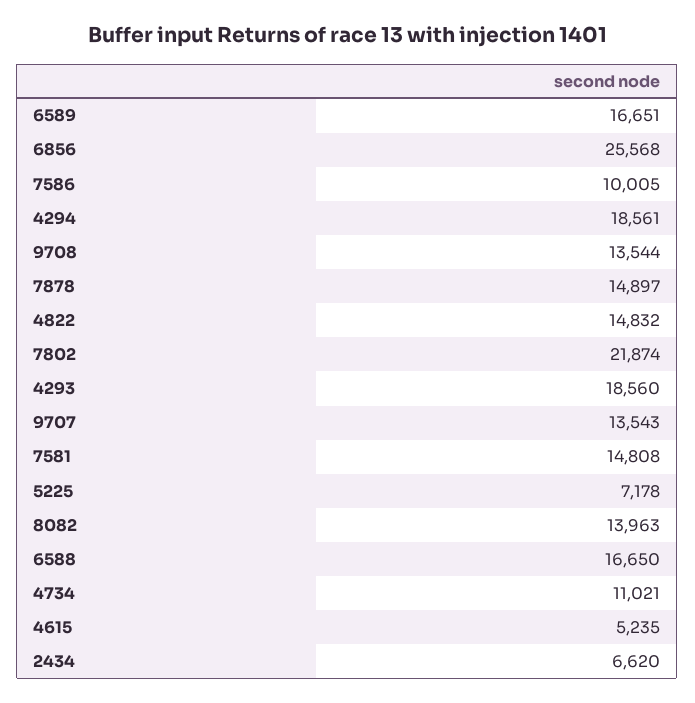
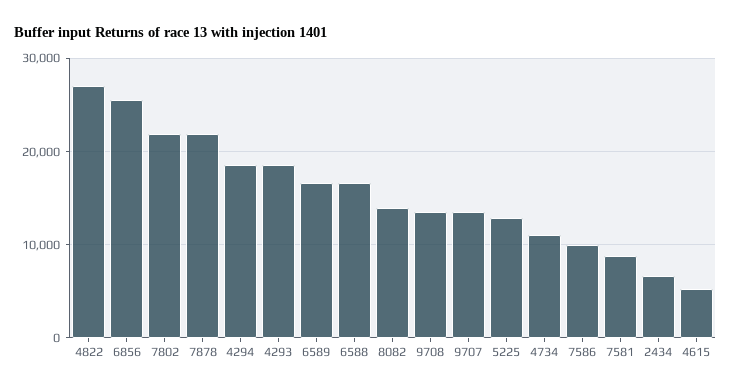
  {
    "6589": 16651,
    "6856": 25568,
    "7586": 10005,
    "4294": 18561,
    "9708": 13544,
-   "7878": 14897,
+   "7878": 22000,
-   "4822": 14832,
+   "4822": 27000,
    "7802": 21874,
    "4293": 18560,
    "9707": 13543,
-   "7581": 14808,
+   "7581": 9000,
-   "5225": 7178,
+   "5225": 13000,
    "8082": 13963,
    "6588": 16650,
    "4734": 11021,
    "4615": 5235,
    "2434": 6620
  }

